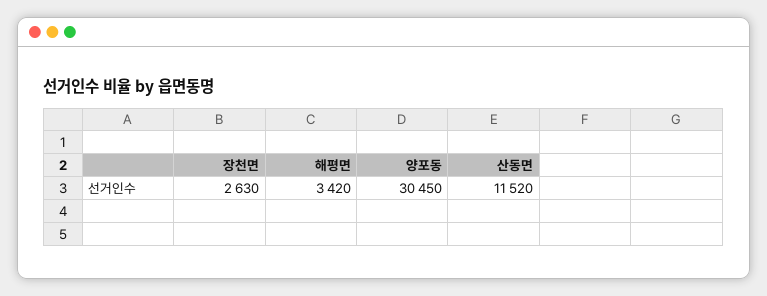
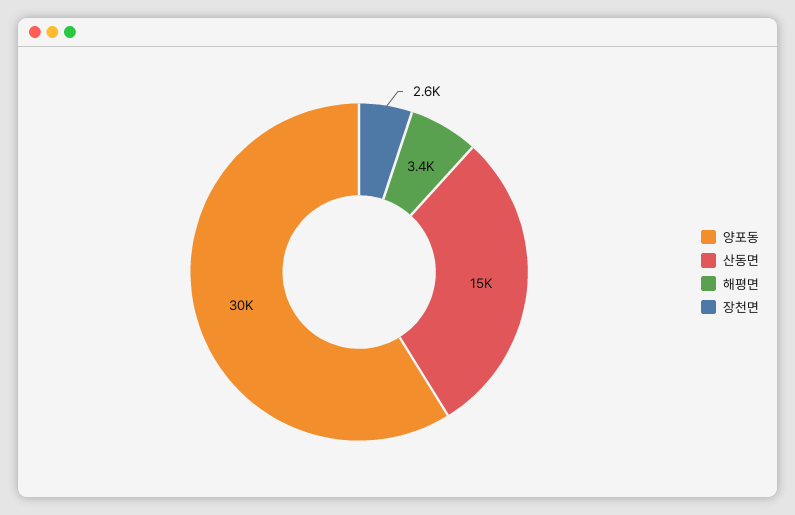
  {
    "장천면": 2630,
    "해평면": 3420,
    "양포동": 30450,
-   "산동면": 11520
+   "산동면": 15000
  }

